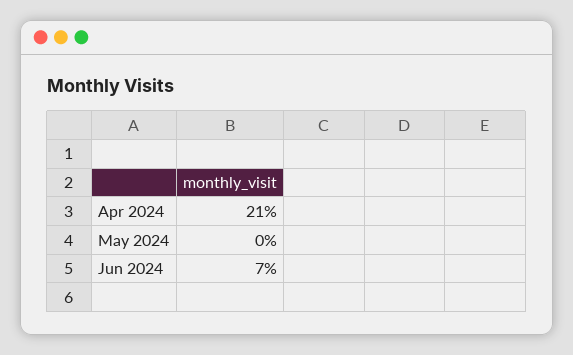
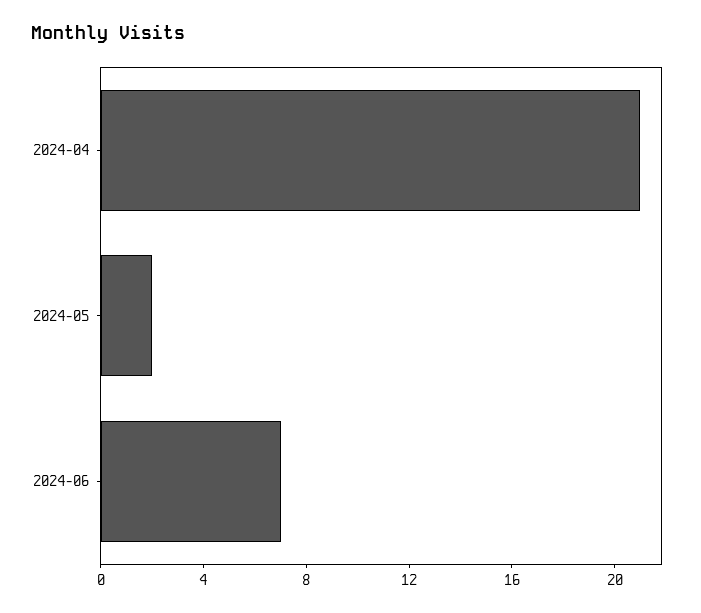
  {
    "Apr 2024": 21,
-   "May 2024": 0,
+   "May 2024": 2,
    "Jun 2024": 7
  }

